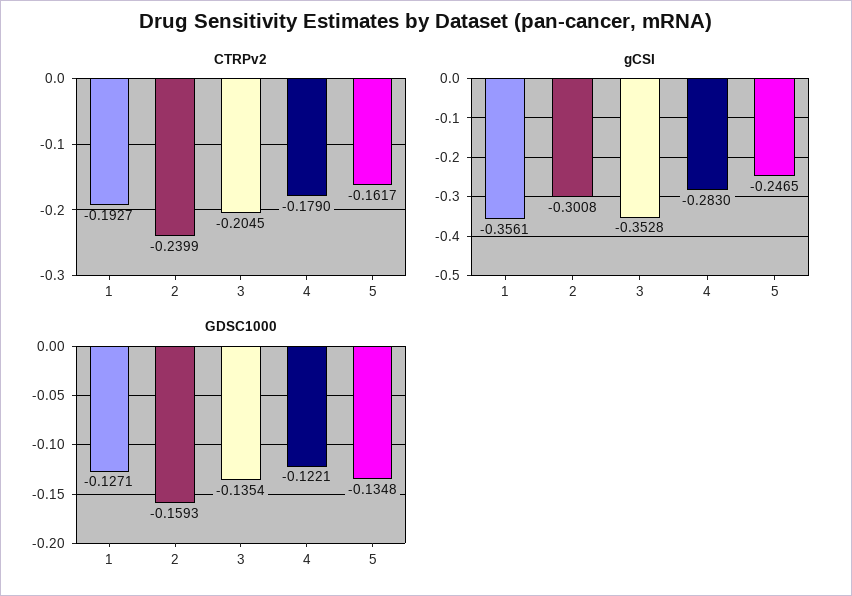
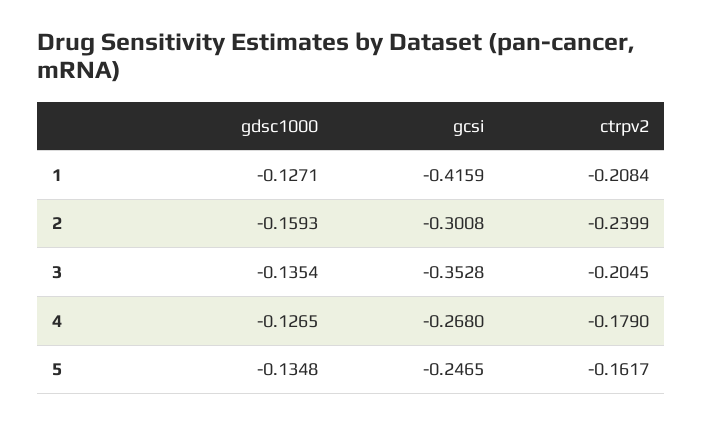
  {
    "CTRPv2": {
-     "1": -0.1927,
+     "1": -0.2084,
      "2": -0.2399,
      "3": -0.2045,
      "4": -0.179,
      "5": -0.1617
    },
    "gCSI": {
-     "1": -0.3561,
+     "1": -0.4159,
      "2": -0.3008,
      "3": -0.3528,
-     "4": -0.283,
+     "4": -0.268,
      "5": -0.2465
    },
    "GDSC1000": {
      "1": -0.1271,
      "2": -0.1593,
      "3": -0.1354,
-     "4": -0.1221,
+     "4": -0.1265,
      "5": -0.1348
    }
  }

